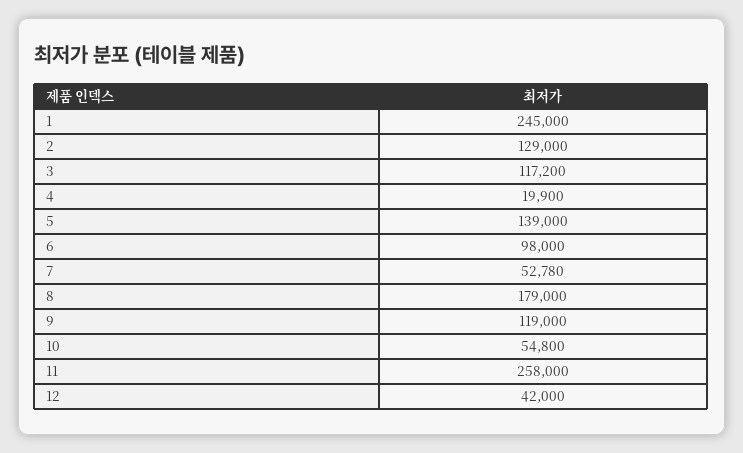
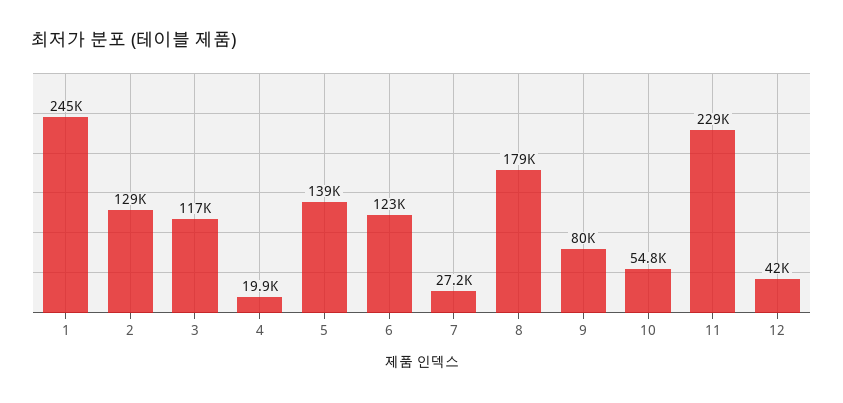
  {
    "1": 245000,
    "2": 129000,
    "3": 117200,
    "4": 19900,
    "5": 139000,
-   "6": 98000,
+   "6": 123000,
-   "7": 52780,
+   "7": 27200,
    "8": 179000,
-   "9": 119000,
+   "9": 80000,
    "10": 54800,
-   "11": 258000,
+   "11": 229000,
    "12": 42000
  }

